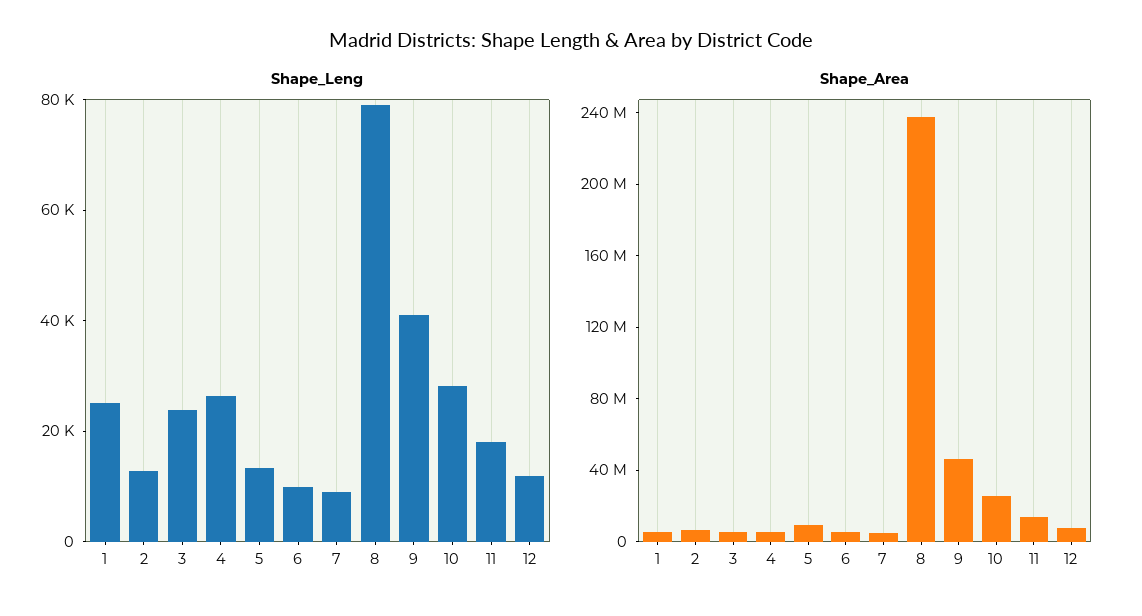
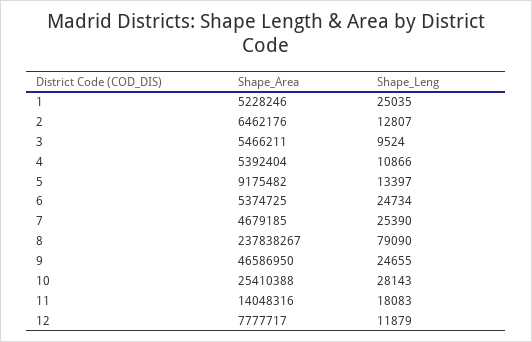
  {
    "Shape_Leng": {
      "1": 25035,
      "2": 12807,
-     "3": 25000,
+     "3": 9524,
-     "4": 25000,
+     "4": 10866,
      "5": 13397,
-     "6": 10000,
+     "6": 24734,
-     "7": 10000,
+     "7": 25390,
      "8": 79090,
-     "9": 40000,
+     "9": 24655,
      "10": 28143,
      "11": 18083,
      "12": 11879
    },
    "Shape_Area": {
      "1": 5228246,
      "2": 6462176,
      "3": 5466211,
      "4": 5392404,
      "5": 9175482,
      "6": 5374725,
      "7": 4679185,
      "8": 237838267,
      "9": 46586950,
      "10": 25410388,
      "11": 14048316,
      "12": 7777717
    }
  }

